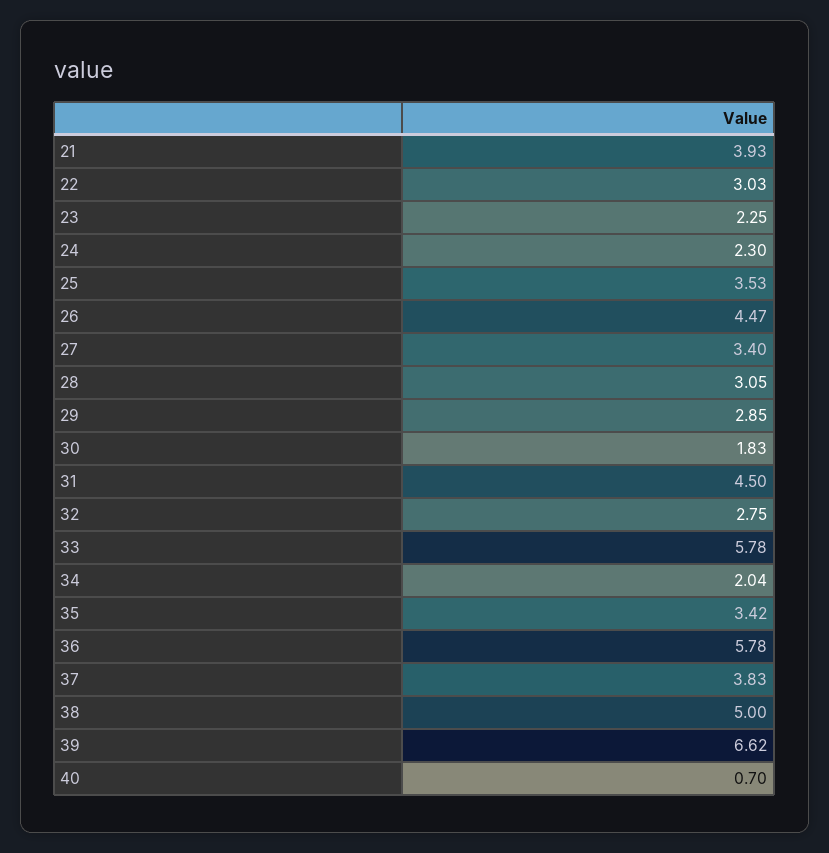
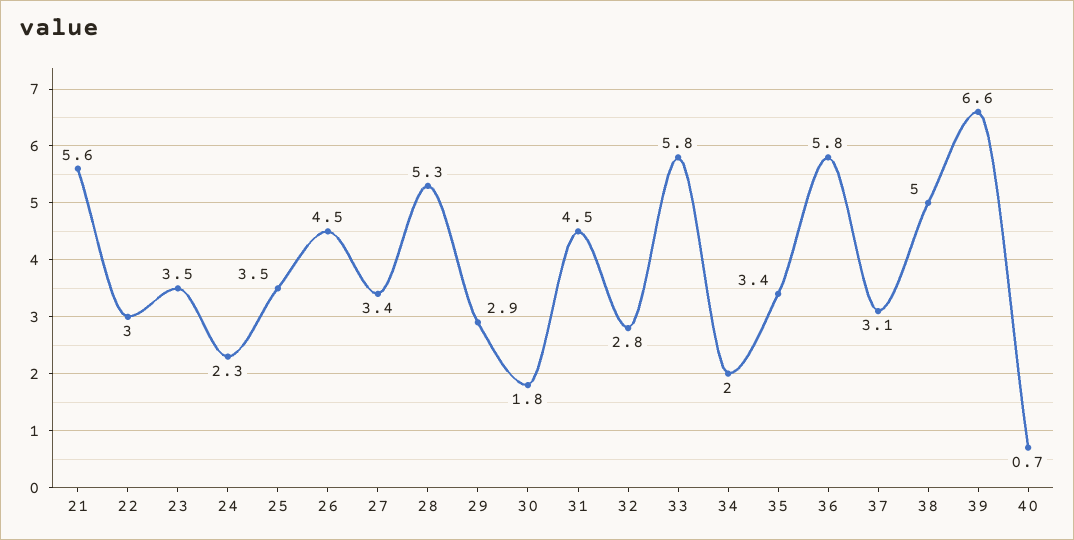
  {
-   "21": 3.93,
+   "21": 5.6,
    "22": 3.03,
-   "23": 2.25,
+   "23": 3.5,
    "24": 2.3,
    "25": 3.53,
    "26": 4.47,
    "27": 3.4,
-   "28": 3.05,
+   "28": 5.3,
    "29": 2.85,
    "30": 1.83,
    "31": 4.5,
    "32": 2.75,
    "33": 5.78,
    "34": 2.04,
    "35": 3.42,
    "36": 5.78,
-   "37": 3.83,
+   "37": 3.1,
    "38": 5,
    "39": 6.62,
    "40": 0.7
  }

